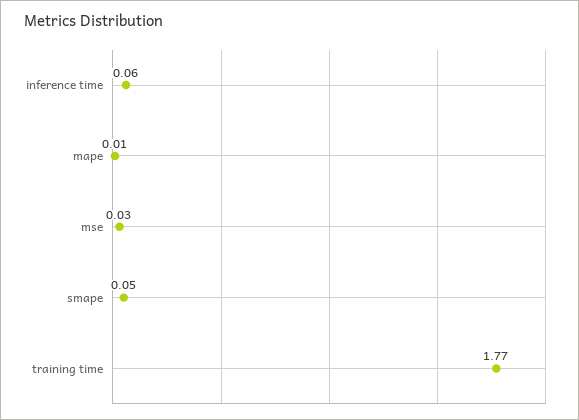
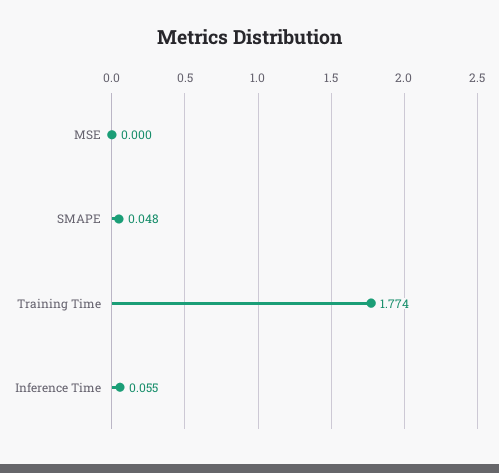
  {
    "inference time": 0.055,
-   "mape": 0.01,
-   "mse": 0.03,
+   "mse": 0,
    "smape": 0.048,
    "training time": 1.774
  }

